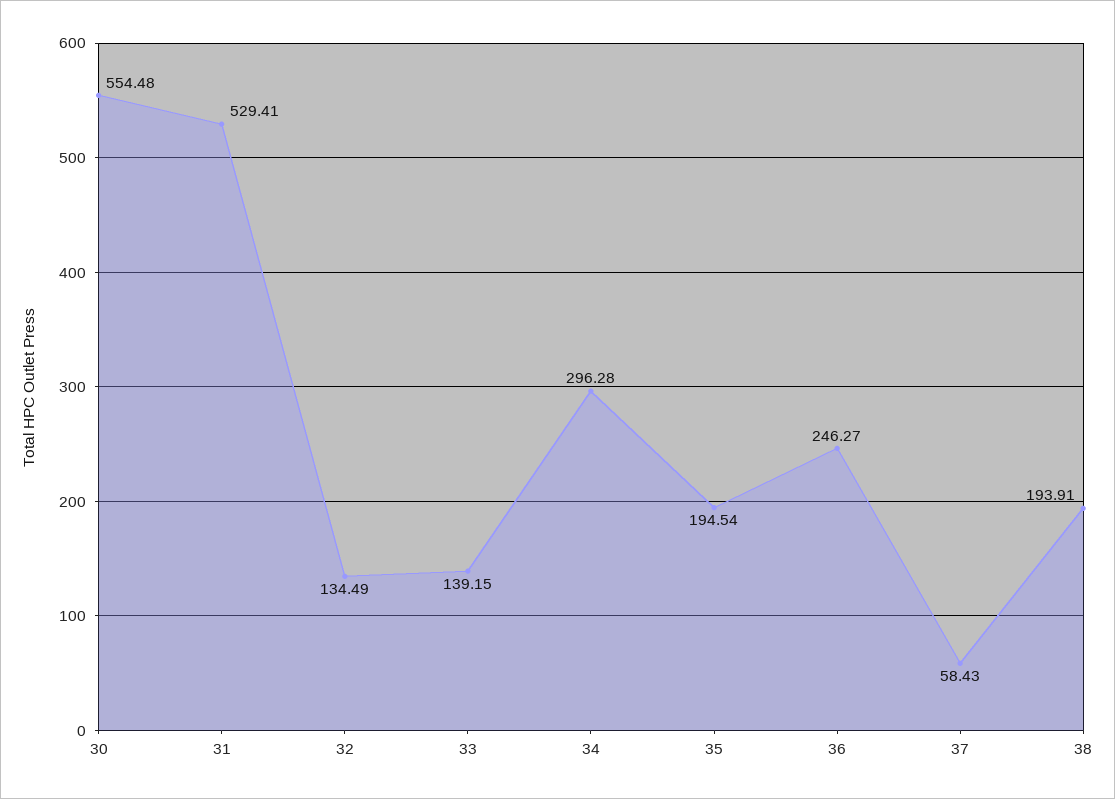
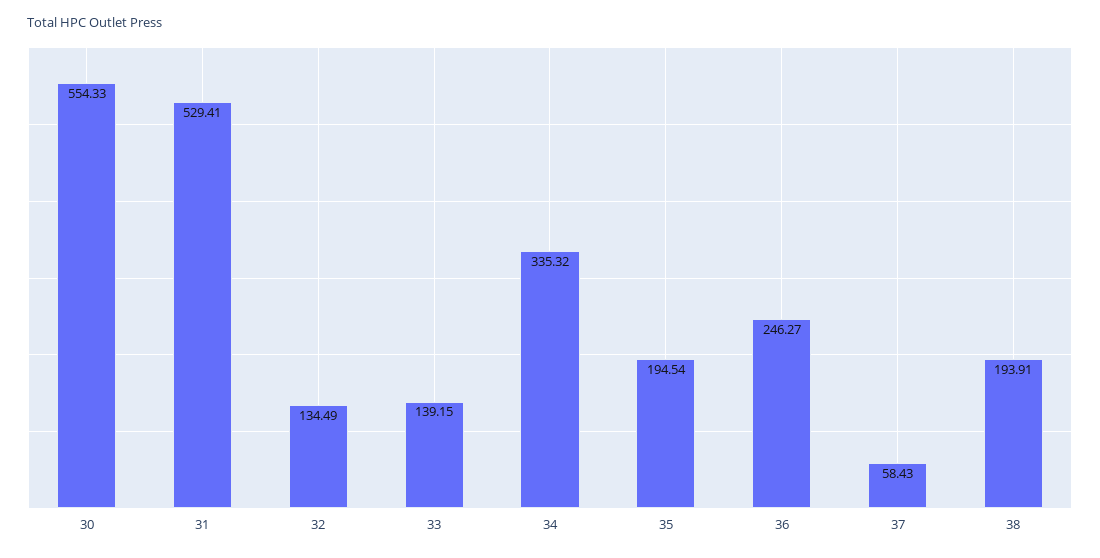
  {
-   "30": 554.48,
+   "30": 554.33,
    "31": 529.41,
    "32": 134.49,
    "33": 139.15,
-   "34": 296.28,
+   "34": 335.32,
    "35": 194.54,
    "36": 246.27,
    "37": 58.43,
    "38": 193.91
  }

